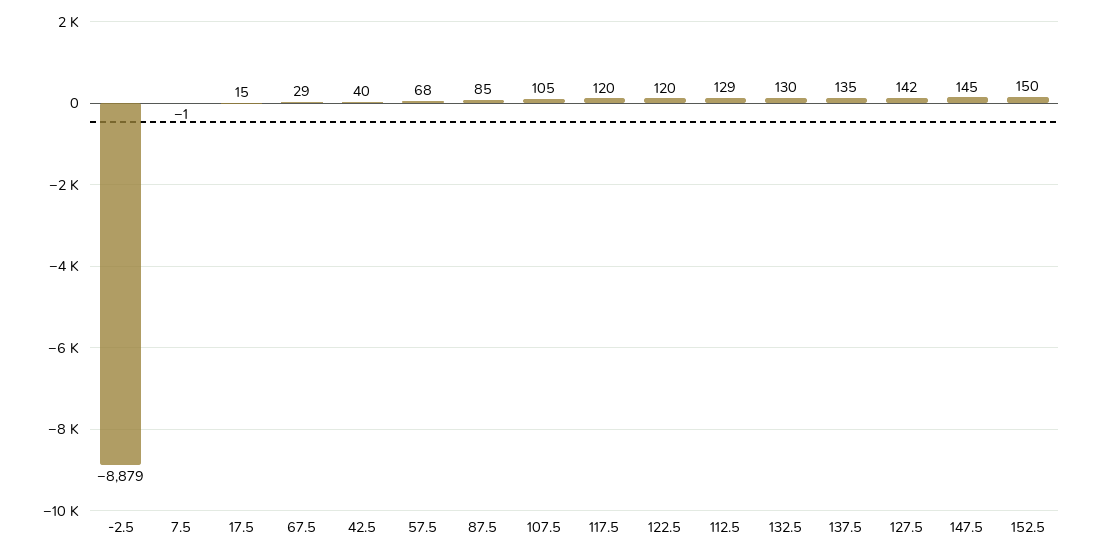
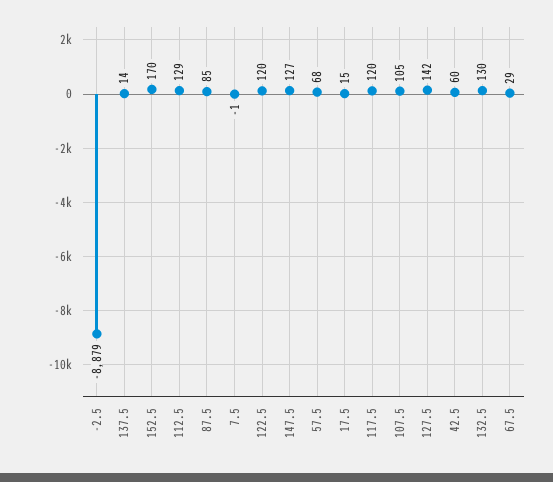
  {
    "-2.5": -8879,
    "7.5": -1,
    "17.5": 15,
    "67.5": 29,
-   "42.5": 40,
+   "42.5": 60,
    "57.5": 68,
    "87.5": 85,
    "107.5": 105,
    "117.5": 120,
    "122.5": 120,
    "112.5": 129,
    "132.5": 130,
-   "137.5": 135,
+   "137.5": 14,
    "127.5": 142,
-   "147.5": 145,
+   "147.5": 127,
-   "152.5": 150
+   "152.5": 170
  }

